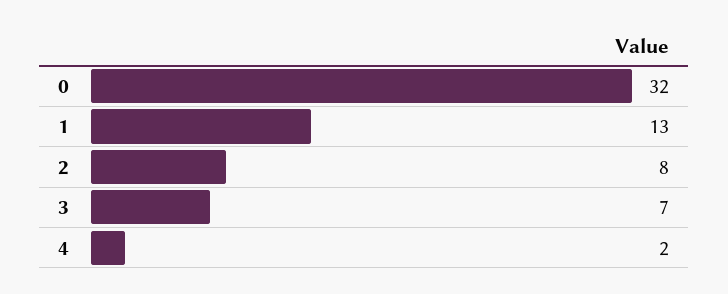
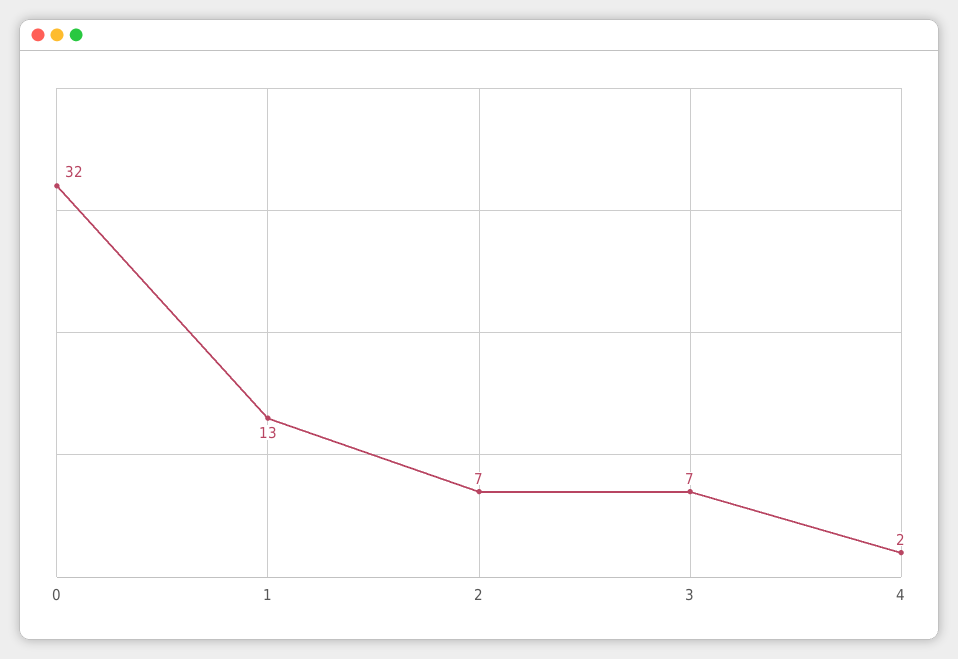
  {
    "0": 32,
    "1": 13,
-   "2": 8,
+   "2": 7,
    "3": 7,
    "4": 2
  }

